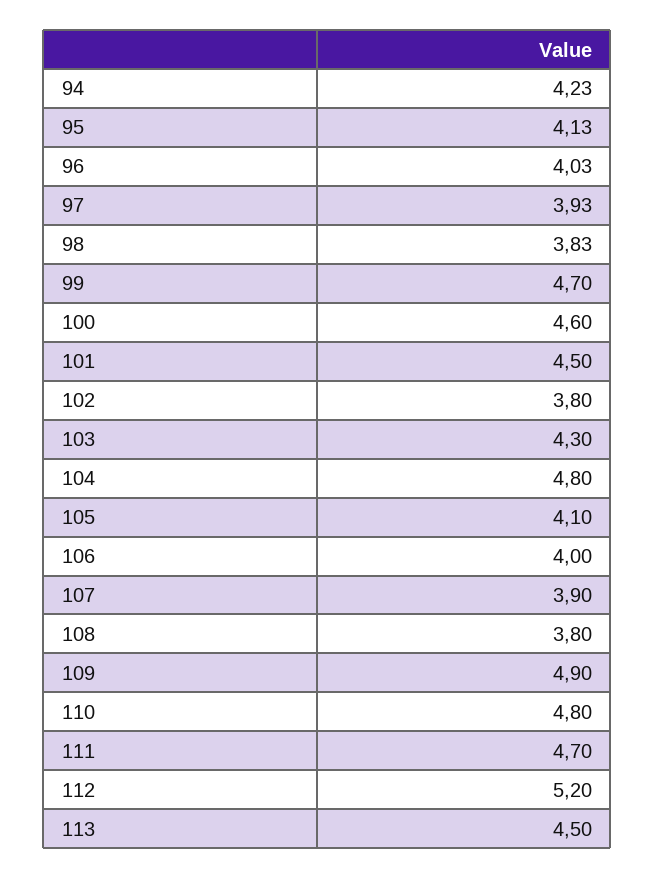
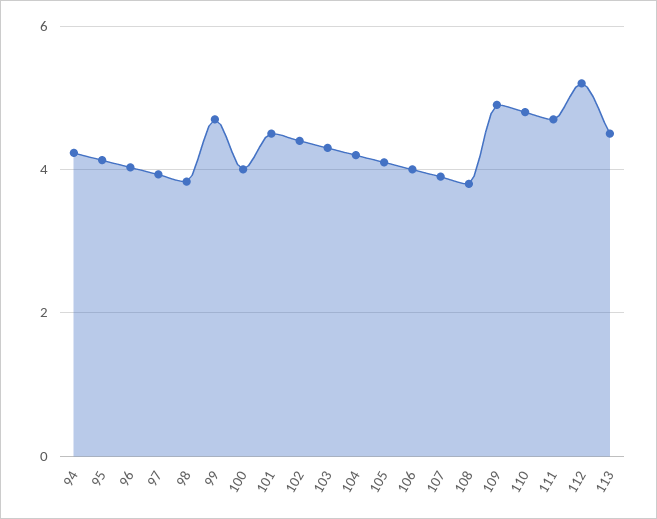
  {
    "94": 4.23,
    "95": 4.13,
    "96": 4.03,
    "97": 3.93,
    "98": 3.83,
    "99": 4.7,
-   "100": 4.6,
+   "100": 4,
    "101": 4.5,
-   "102": 3.8,
+   "102": 4.4,
    "103": 4.3,
-   "104": 4.8,
+   "104": 4.2,
    "105": 4.1,
    "106": 4,
    "107": 3.9,
    "108": 3.8,
    "109": 4.9,
    "110": 4.8,
    "111": 4.7,
    "112": 5.2,
    "113": 4.5
  }

